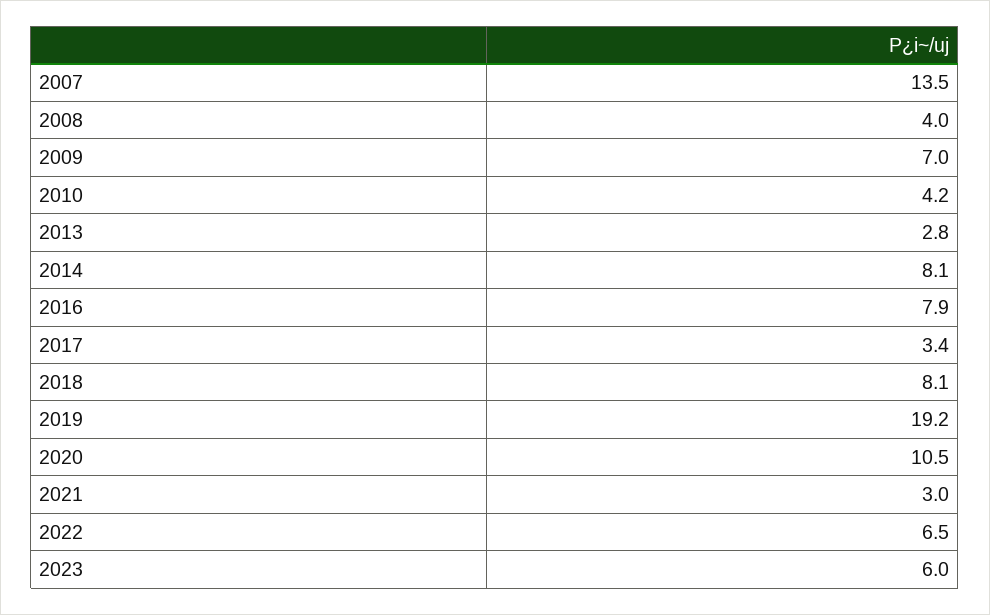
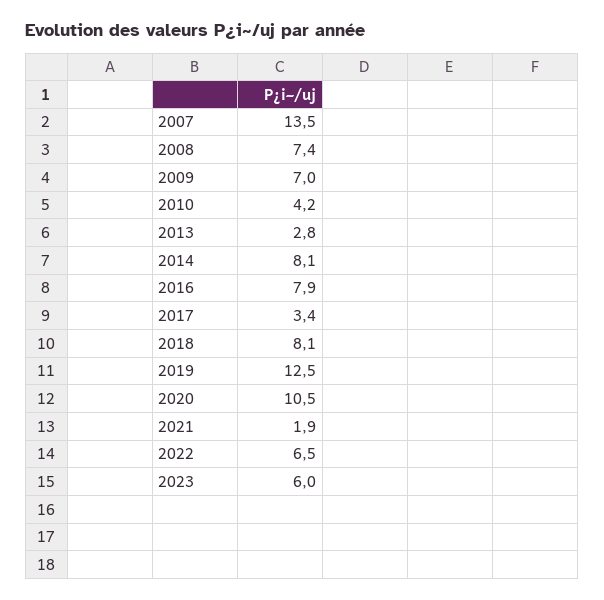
  {
    "2007": 13.5,
-   "2008": 4,
+   "2008": 7.4,
    "2009": 7,
    "2010": 4.2,
    "2013": 2.8,
    "2014": 8.1,
    "2016": 7.9,
    "2017": 3.4,
    "2018": 8.1,
-   "2019": 19.2,
+   "2019": 12.5,
    "2020": 10.5,
-   "2021": 3,
+   "2021": 1.9,
    "2022": 6.5,
    "2023": 6
  }

